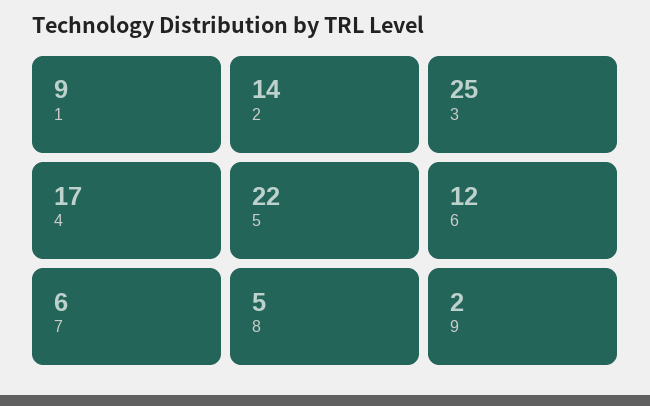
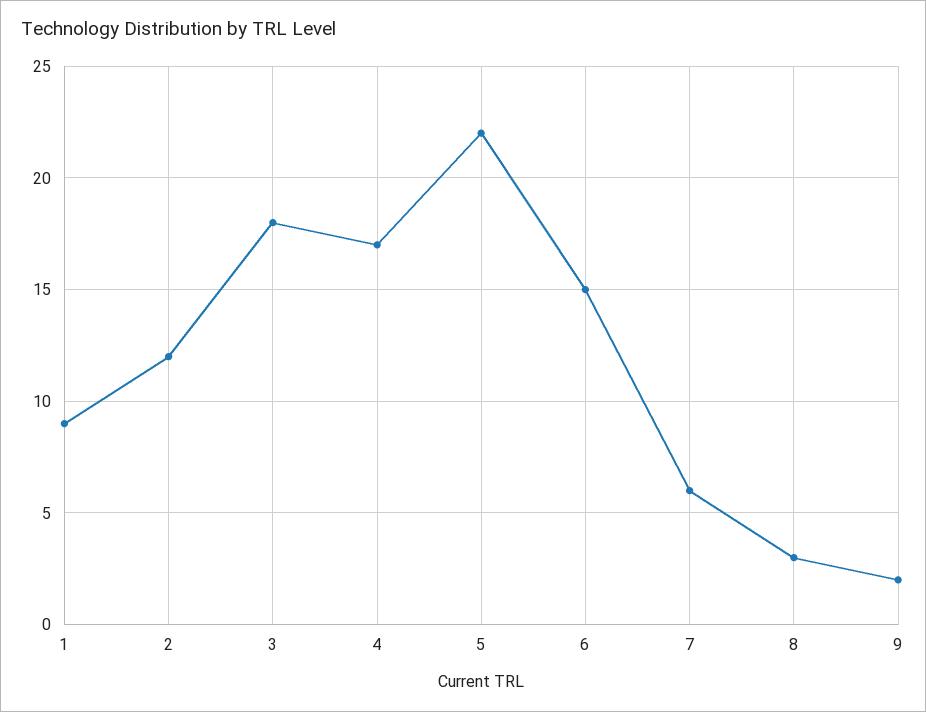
  {
    "1": 9,
-   "2": 14,
+   "2": 12,
-   "3": 25,
+   "3": 18,
    "4": 17,
    "5": 22,
-   "6": 12,
+   "6": 15,
    "7": 6,
-   "8": 5,
+   "8": 3,
    "9": 2
  }

